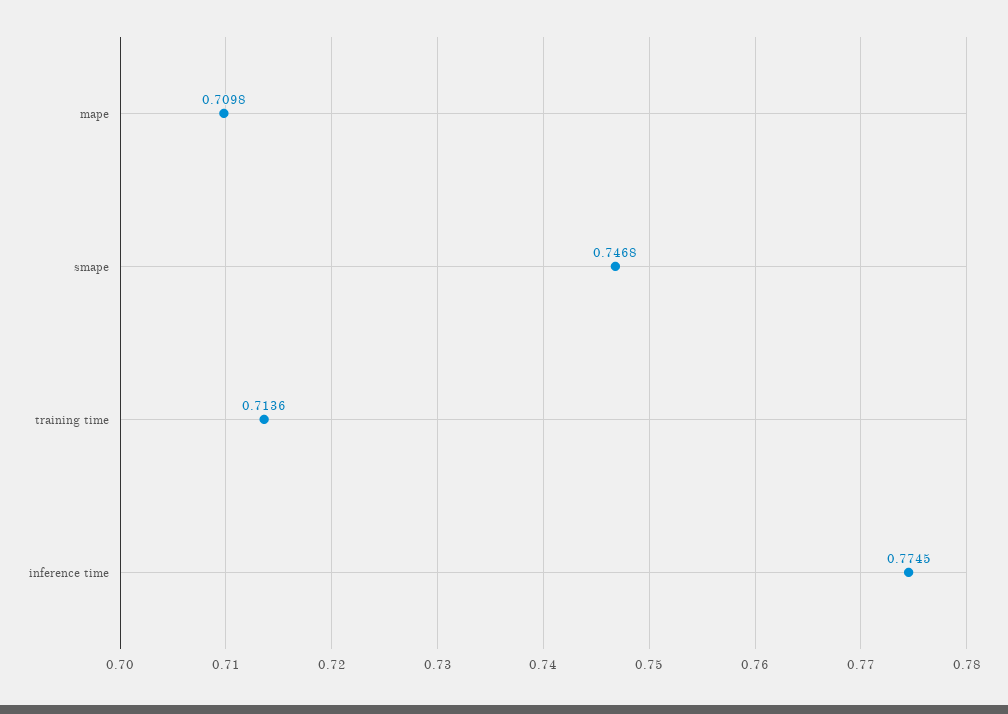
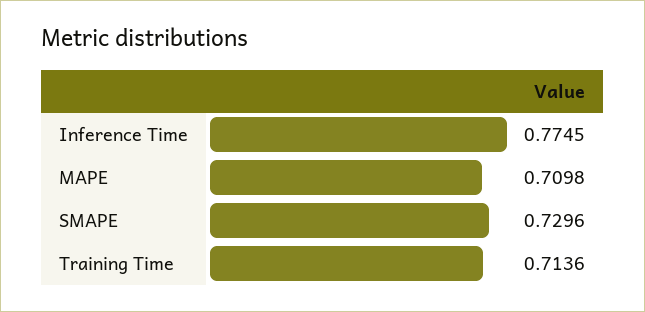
  {
    "mape": 0.7098,
-   "smape": 0.7468,
+   "smape": 0.7296,
    "training time": 0.7136,
    "inference time": 0.7745
  }

